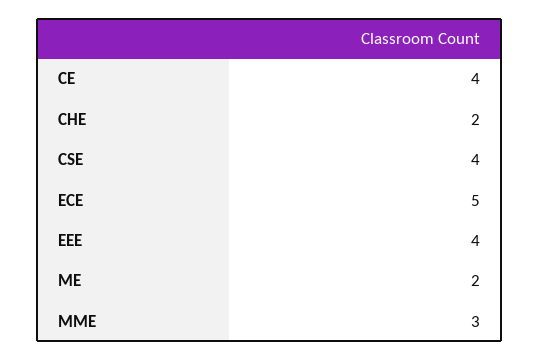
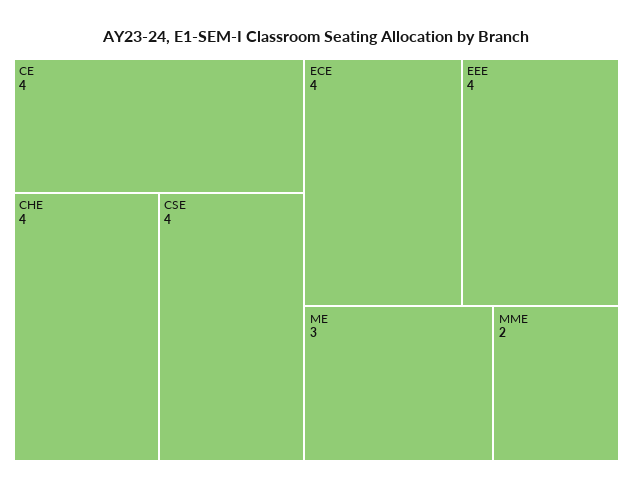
  {
    "CE": 4,
-   "CHE": 2,
+   "CHE": 4,
    "CSE": 4,
-   "ECE": 5,
+   "ECE": 4,
    "EEE": 4,
-   "ME": 2,
+   "ME": 3,
-   "MME": 3
+   "MME": 2
  }

